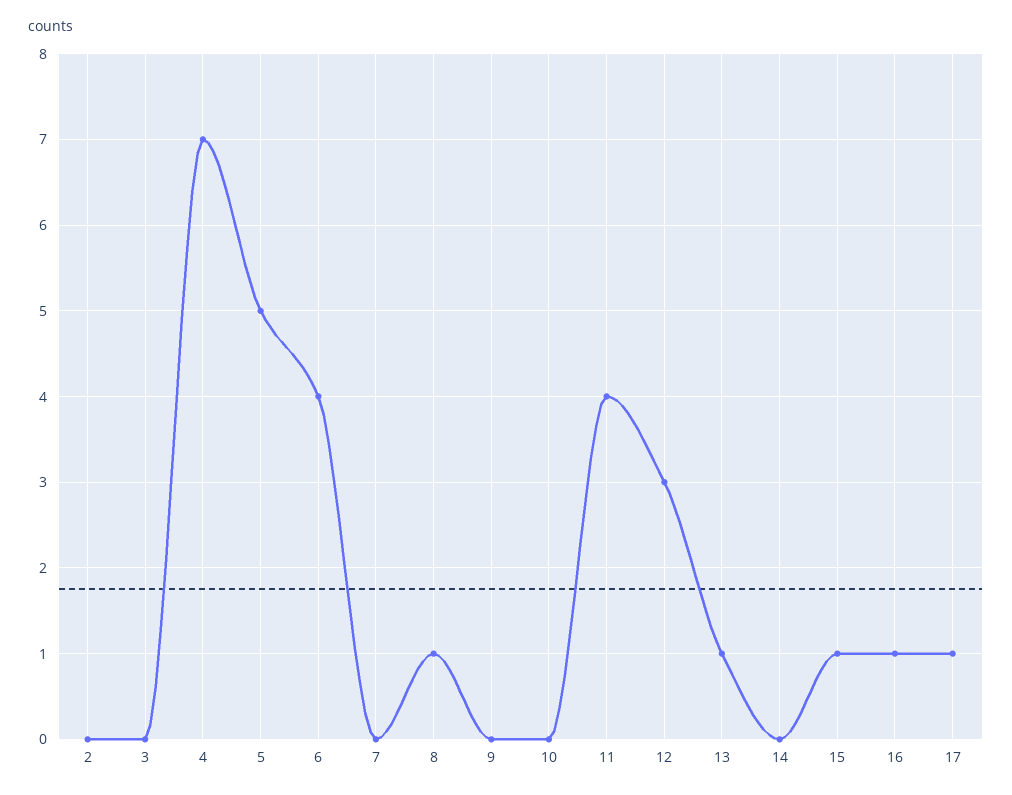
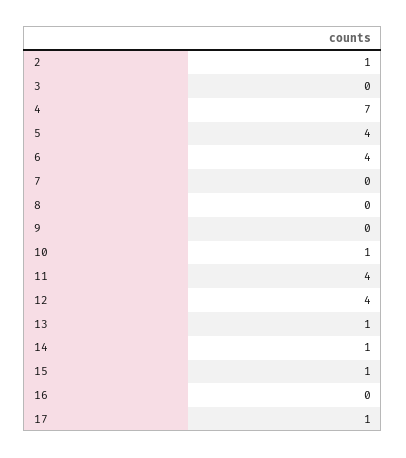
  {
-   "2": 0,
+   "2": 1,
    "3": 0,
    "4": 7,
-   "5": 5,
+   "5": 4,
    "6": 4,
    "7": 0,
-   "8": 1,
+   "8": 0,
    "9": 0,
-   "10": 0,
+   "10": 1,
    "11": 4,
-   "12": 3,
+   "12": 4,
    "13": 1,
-   "14": 0,
+   "14": 1,
    "15": 1,
-   "16": 1,
+   "16": 0,
    "17": 1
  }

